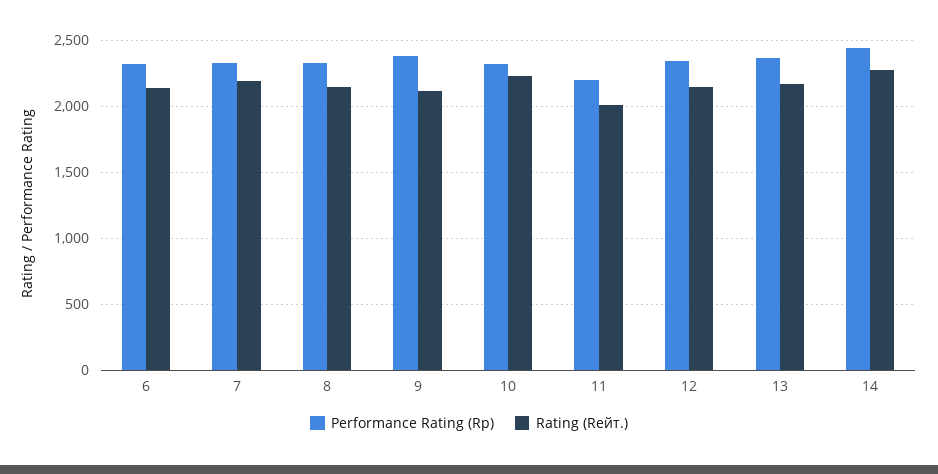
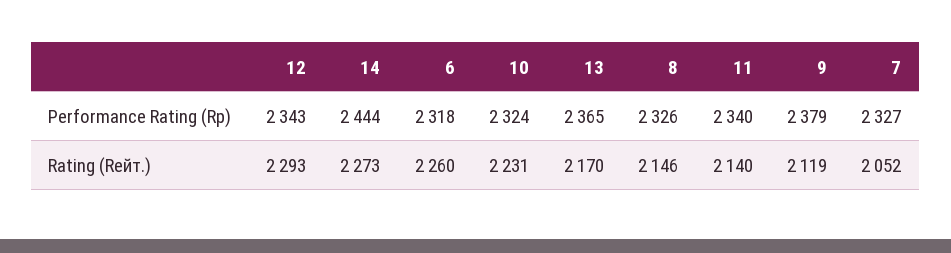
  {
    "Performance Rating (Rp)": {
      "6": 2318,
      "7": 2327,
      "8": 2326,
      "9": 2379,
      "10": 2324,
-     "11": 2200,
+     "11": 2340,
      "12": 2343,
      "13": 2365,
      "14": 2444
    },
    "Rating (Rейт.)": {
-     "6": 2150,
+     "6": 2260,
-     "7": 2200,
+     "7": 2052,
      "8": 2146,
      "9": 2119,
      "10": 2231,
-     "11": 2000,
+     "11": 2140,
-     "12": 2150,
+     "12": 2293,
      "13": 2170,
      "14": 2273
    }
  }

